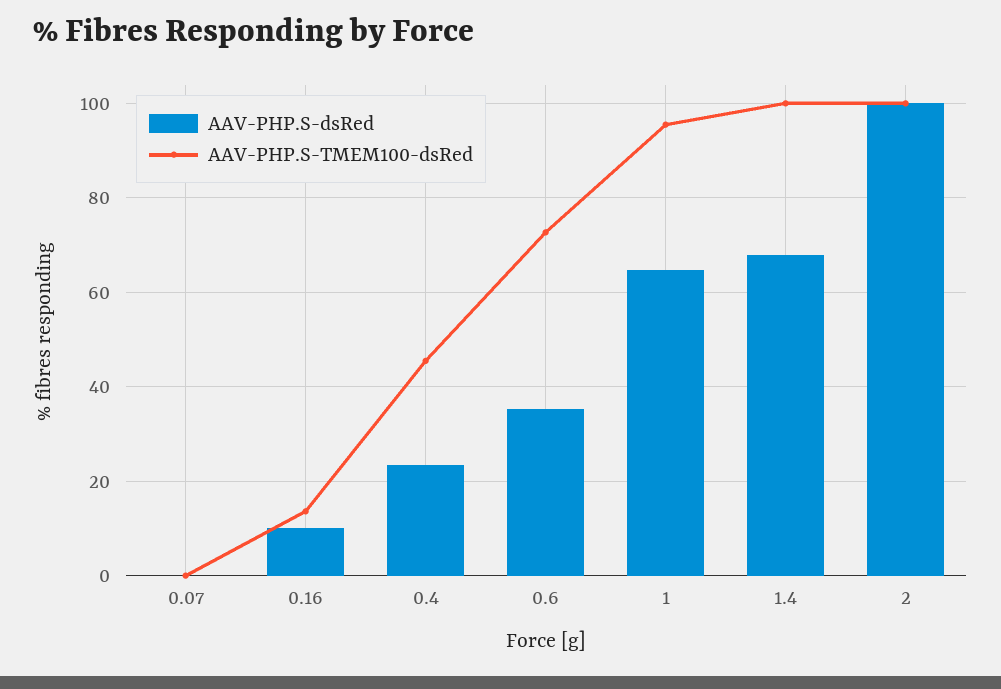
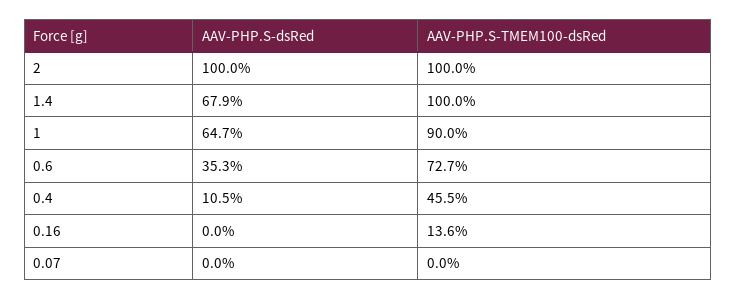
  {
    "AAV-PHP.S-dsRed": {
      "0.07": 0,
-     "0.16": 10,
+     "0.16": 0,
-     "0.4": 24,
+     "0.4": 10.5,
      "0.6": 35.3,
      "1": 64.7,
      "1.4": 67.9,
      "2": 100
    },
    "AAV-PHP.S-TMEM100-dsRed": {
      "0.07": 0,
      "0.16": 13.6,
      "0.4": 45.5,
      "0.6": 72.7,
-     "1": 96,
+     "1": 90,
      "1.4": 100,
      "2": 100
    }
  }

